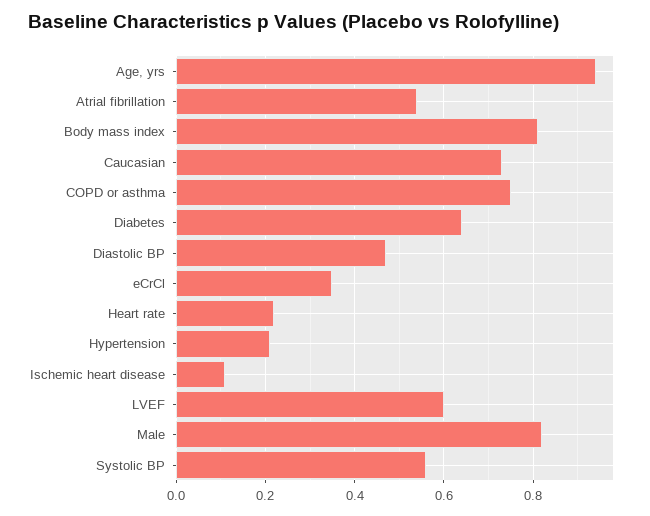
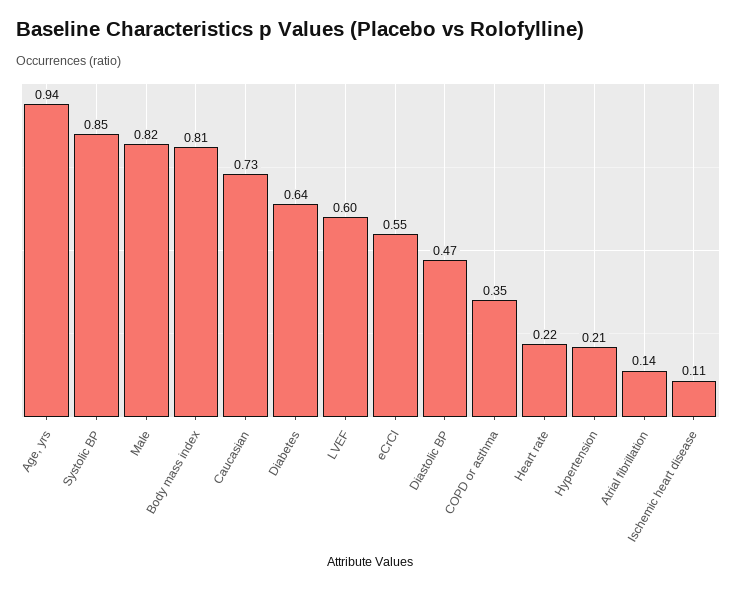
  {
    "Age, yrs": 0.94,
-   "Atrial fibrillation": 0.55,
+   "Atrial fibrillation": 0.14,
    "Body mass index": 0.81,
    "Caucasian": 0.73,
-   "COPD or asthma": 0.75,
+   "COPD or asthma": 0.35,
    "Diabetes": 0.64,
    "Diastolic BP": 0.47,
-   "eCrCl": 0.35,
+   "eCrCl": 0.55,
    "Heart rate": 0.22,
    "Hypertension": 0.21,
    "Ischemic heart disease": 0.11,
    "LVEF": 0.6,
    "Male": 0.82,
-   "Systolic BP": 0.55
+   "Systolic BP": 0.85
  }

